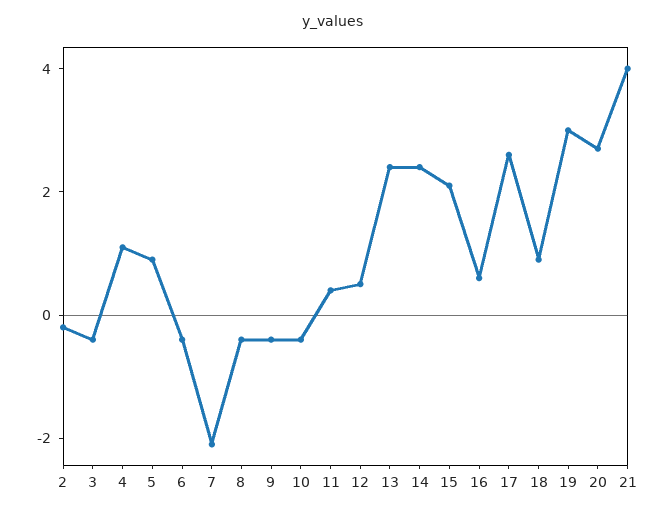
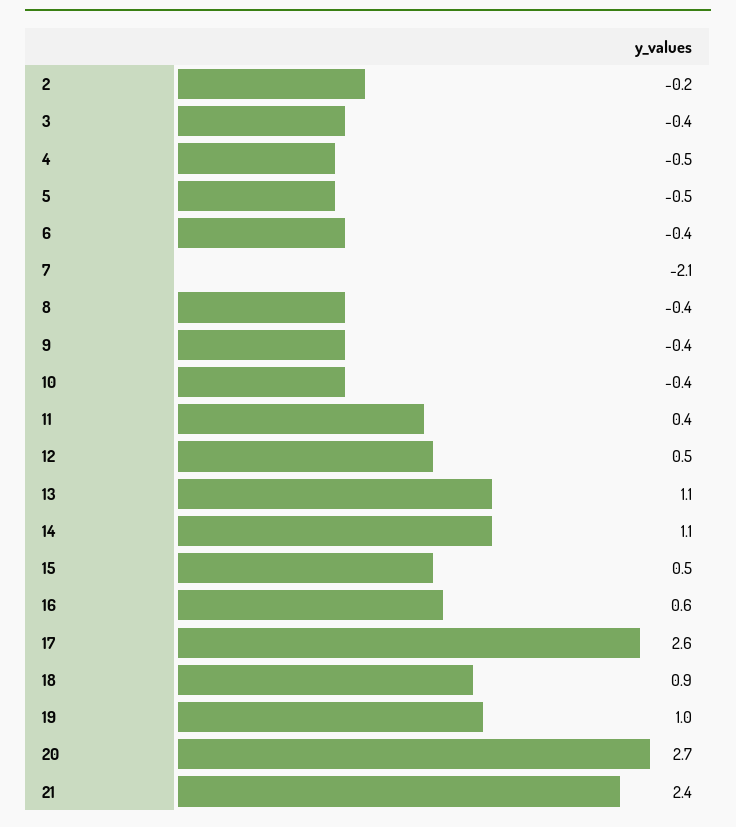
  {
    "2": -0.2,
    "3": -0.4,
-   "4": 1,
+   "4": -0.5,
-   "5": 1,
+   "5": -0.5,
    "6": -0.4,
    "7": -2.1,
    "8": -0.4,
    "9": -0.4,
    "10": -0.4,
    "11": 0.4,
    "12": 0.5,
-   "13": 2.5,
+   "13": 1.1,
-   "14": 2.5,
+   "14": 1.1,
-   "15": 2,
+   "15": 0.5,
    "16": 0.6,
    "17": 2.6,
    "18": 0.9,
-   "19": 3,
+   "19": 1,
    "20": 2.7,
-   "21": 4
+   "21": 2.4
  }

